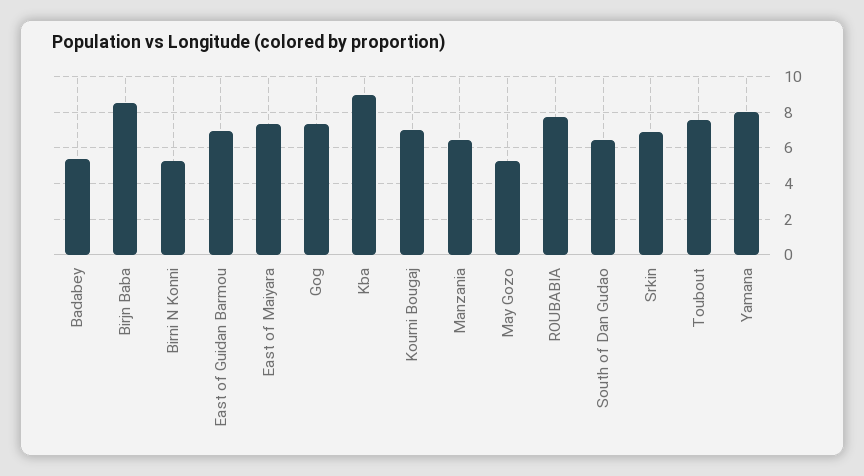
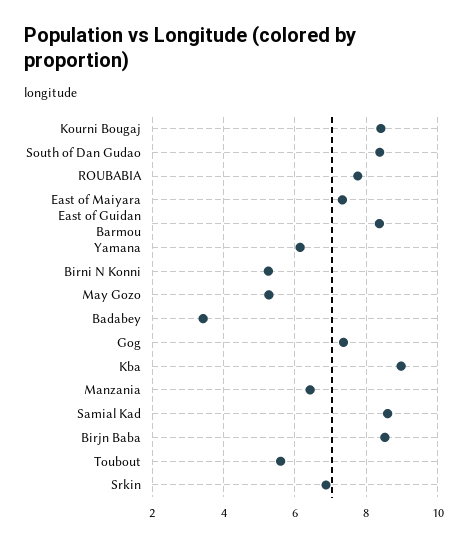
  {
-   "Badabey": 5.5,
+   "Badabey": 3.4,
    "Birjn Baba": 8.6,
    "Birni N Konni": 5.2,
-   "East of Guidan Barmou": 7,
+   "East of Guidan Barmou": 8.4,
    "East of Maiyara": 7.4,
    "Gog": 7.4,
    "Kba": 9,
-   "Kourni Bougaj": 7,
+   "Kourni Bougaj": 8.4,
    "Manzania": 6.4,
    "May Gozo": 5.2,
    "ROUBABIA": 7.8,
-   "South of Dan Gudao": 6.5,
+   "South of Dan Gudao": 8.4,
    "Srkin": 6.8,
-   "Toubout": 7.5,
+   "Toubout": 5.6,
-   "Yamana": 8
+   "Yamana": 6.2,
+   "Samial Kad": 8.6
  }

